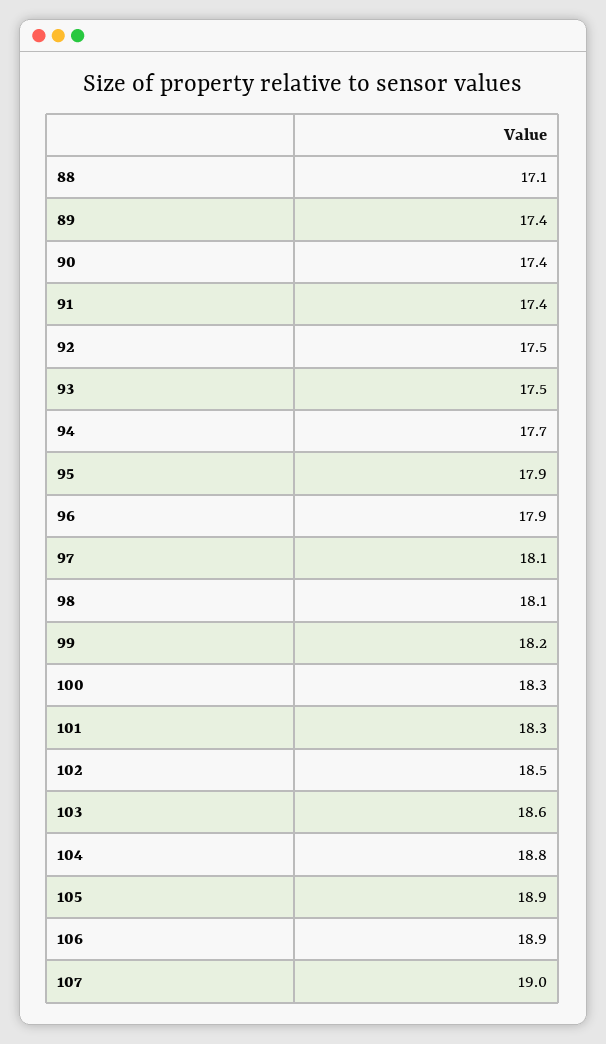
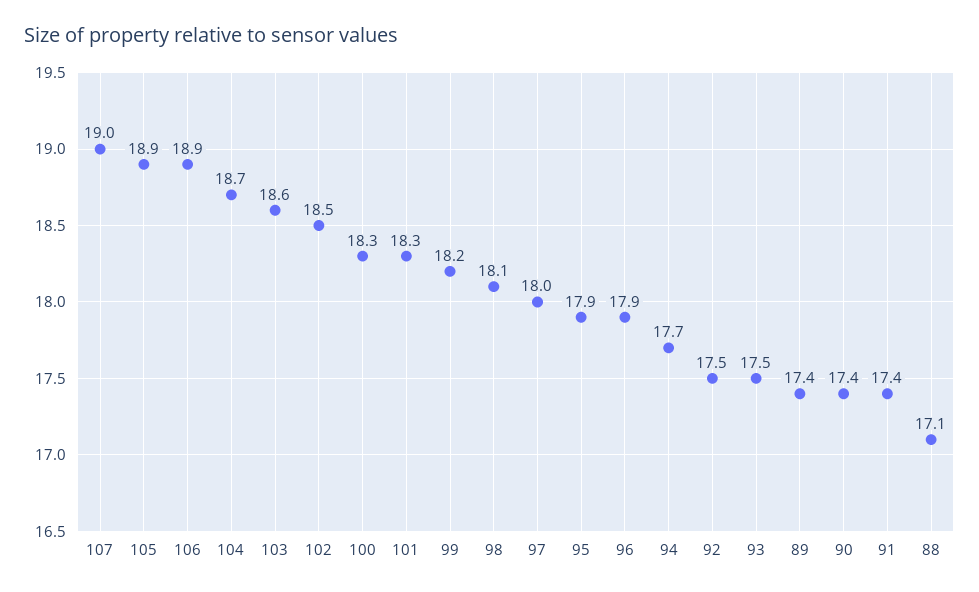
  {
    "88": 17.1,
    "89": 17.4,
    "90": 17.4,
    "91": 17.4,
    "92": 17.5,
    "93": 17.5,
    "94": 17.7,
    "95": 17.9,
    "96": 17.9,
-   "97": 18.1,
+   "97": 18,
    "98": 18.1,
    "99": 18.2,
    "100": 18.3,
    "101": 18.3,
    "102": 18.5,
    "103": 18.6,
-   "104": 18.8,
+   "104": 18.7,
    "105": 18.9,
    "106": 18.9,
    "107": 19
  }

